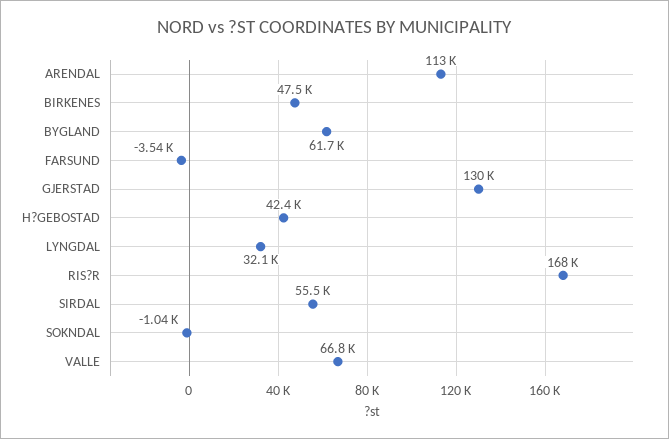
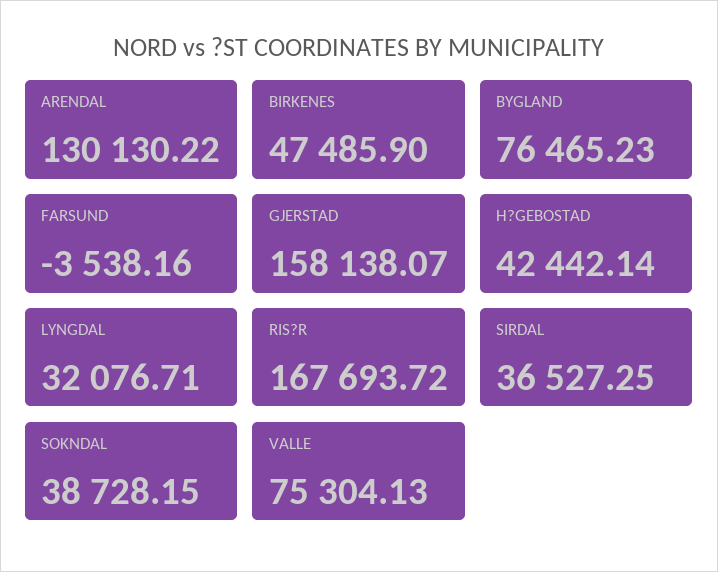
  {
-   "ARENDAL": 113000,
+   "ARENDAL": 130130.22,
    "BIRKENES": 47485.9,
-   "BYGLAND": 61700,
+   "BYGLAND": 76465.23,
    "FARSUND": -3538.16,
-   "GJERSTAD": 130000,
+   "GJERSTAD": 158138.07,
    "H?GEBOSTAD": 42442.14,
    "LYNGDAL": 32076.71,
    "RIS?R": 167693.72,
-   "SIRDAL": 55500,
+   "SIRDAL": 36527.25,
-   "SOKNDAL": -1040,
+   "SOKNDAL": 38728.15,
-   "VALLE": 66800
+   "VALLE": 75304.13
  }

